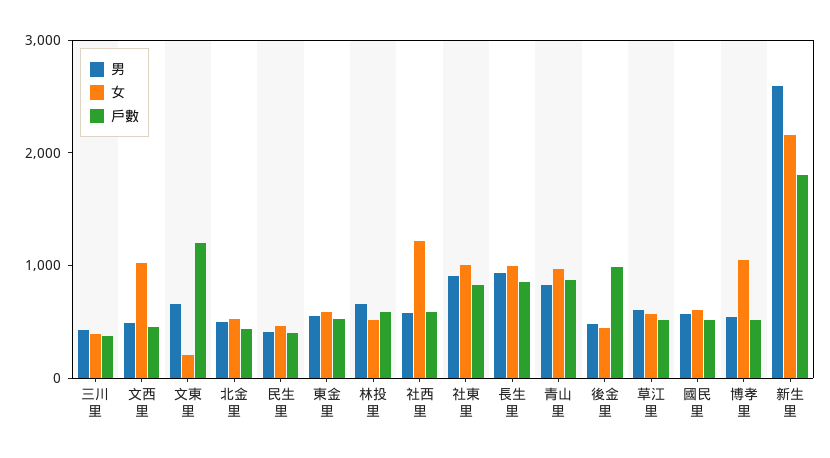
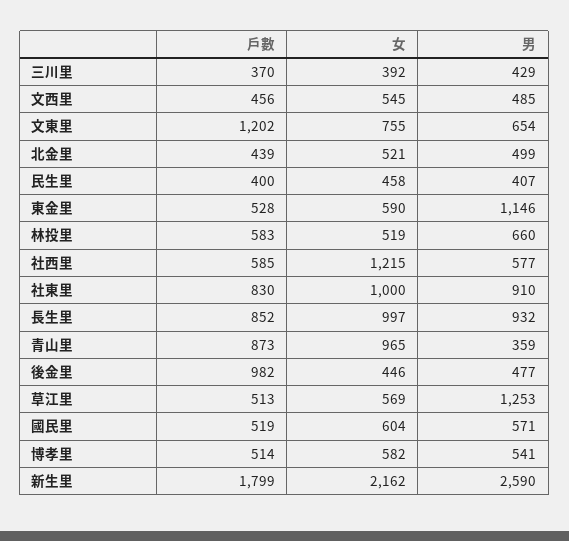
  {
    "男": {
      "三川里": 429,
      "文西里": 485,
      "文東里": 654,
      "北金里": 499,
      "民生里": 407,
-     "東金里": 600,
+     "東金里": 1146,
      "林投里": 660,
      "社西里": 577,
      "社東里": 910,
      "長生里": 932,
-     "青山里": 800,
+     "青山里": 359,
      "後金里": 477,
-     "草江里": 600,
+     "草江里": 1253,
      "國民里": 571,
      "博孝里": 541,
      "新生里": 2590
    },
    "女": {
      "三川里": 392,
-     "文西里": 1000,
+     "文西里": 545,
-     "文東里": 200,
+     "文東里": 755,
      "北金里": 521,
      "民生里": 458,
      "東金里": 590,
      "林投里": 519,
      "社西里": 1215,
      "社東里": 1000,
      "長生里": 997,
      "青山里": 965,
      "後金里": 446,
      "草江里": 569,
      "國民里": 604,
-     "博孝里": 1000,
+     "博孝里": 582,
      "新生里": 2162
    },
    "戶數": {
      "三川里": 370,
      "文西里": 456,
      "文東里": 1202,
      "北金里": 439,
      "民生里": 400,
      "東金里": 528,
      "林投里": 583,
      "社西里": 585,
      "社東里": 830,
      "長生里": 852,
      "青山里": 873,
      "後金里": 982,
      "草江里": 513,
      "國民里": 519,
      "博孝里": 514,
      "新生里": 1799
    }
  }

